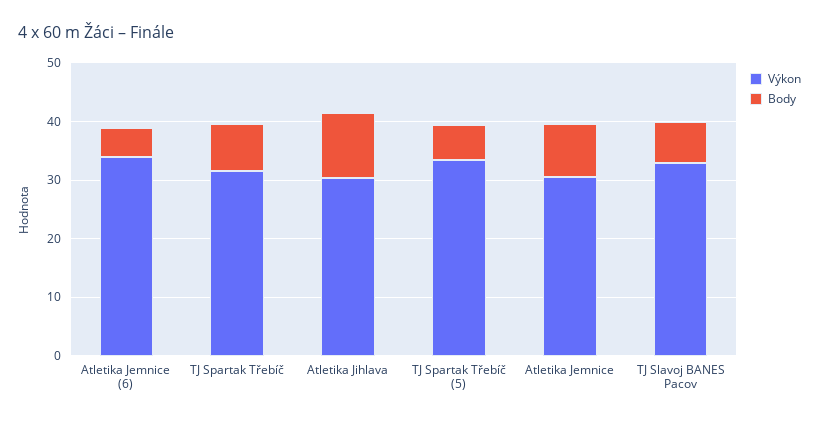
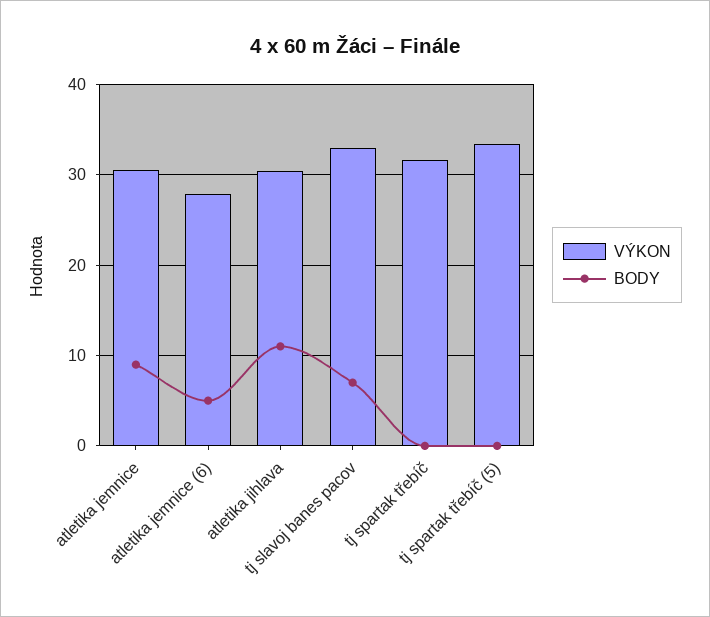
  {
    "Výkon": {
-     "Atletika Jemnice (6)": 34,
+     "Atletika Jemnice (6)": 28,
      "TJ Spartak Třebíč": 32,
      "Atletika Jihlava": 30,
      "TJ Spartak Třebíč (5)": 33,
      "Atletika Jemnice": 31,
      "TJ Slavoj BANES Pacov": 33
    },
    "Body": {
      "Atletika Jemnice (6)": 5,
-     "TJ Spartak Třebíč": 8,
+     "TJ Spartak Třebíč": 0,
      "Atletika Jihlava": 11,
-     "TJ Spartak Třebíč (5)": 6,
+     "TJ Spartak Třebíč (5)": 0,
      "Atletika Jemnice": 9,
      "TJ Slavoj BANES Pacov": 7
    }
  }

